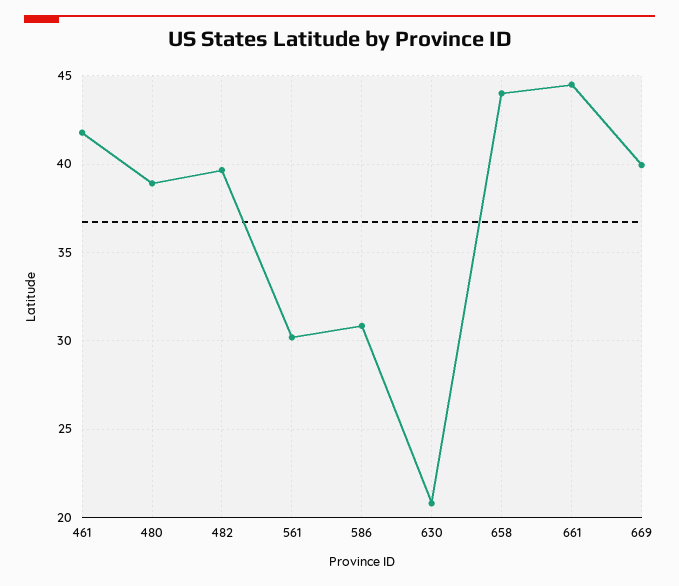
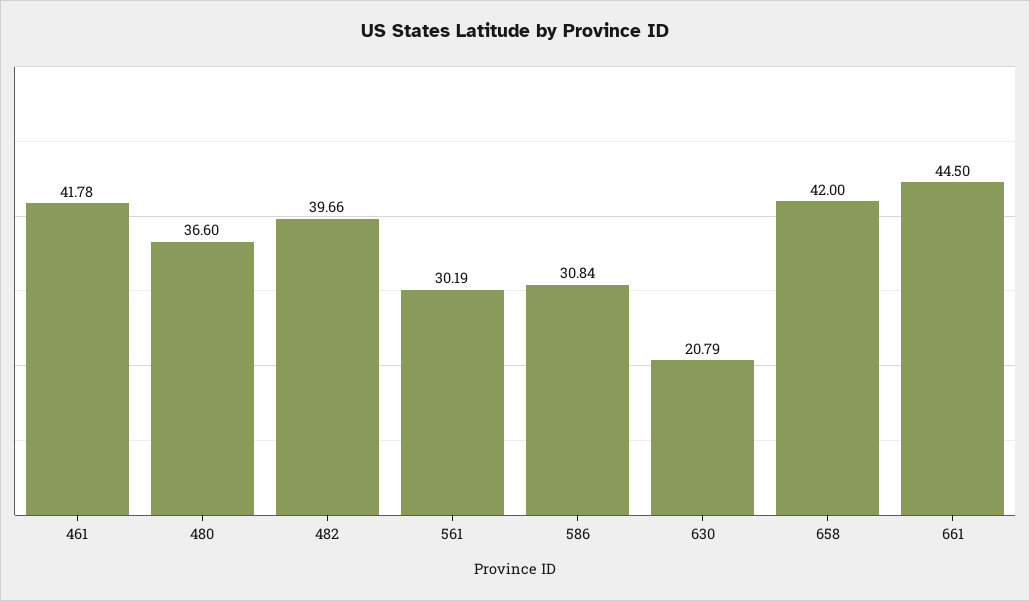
  {
    "461": 41.78,
-   "480": 39,
+   "480": 36.6,
    "482": 39.66,
    "561": 30.19,
    "586": 30.84,
    "630": 20.79,
-   "658": 44,
+   "658": 42,
-   "661": 44.5,
+   "661": 44.5
-   "669": 40
  }

